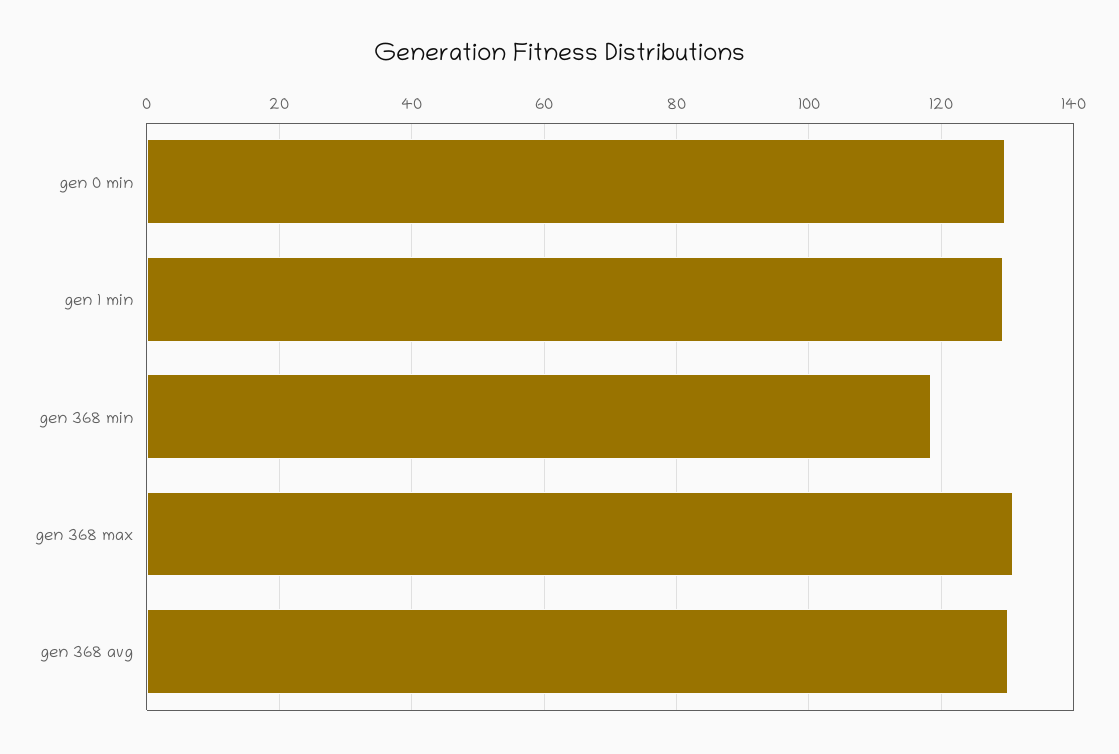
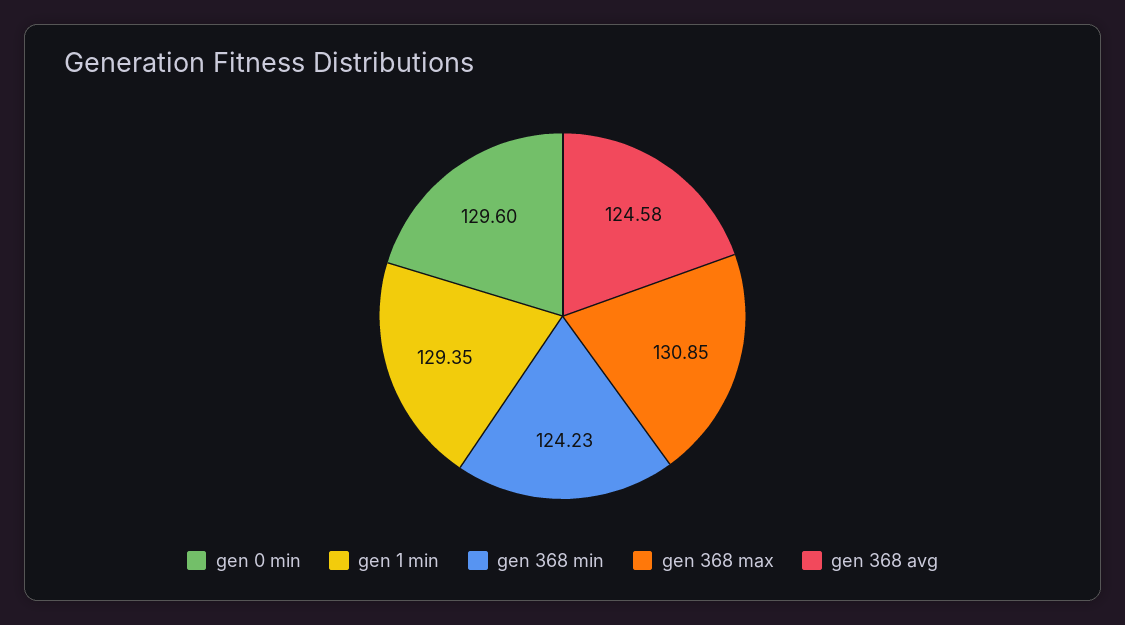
  {
    "gen 0 min": 129.6,
    "gen 1 min": 129.35,
-   "gen 368 min": 118,
+   "gen 368 min": 124.23,
    "gen 368 max": 130.85,
-   "gen 368 avg": 130
+   "gen 368 avg": 124.58
  }

